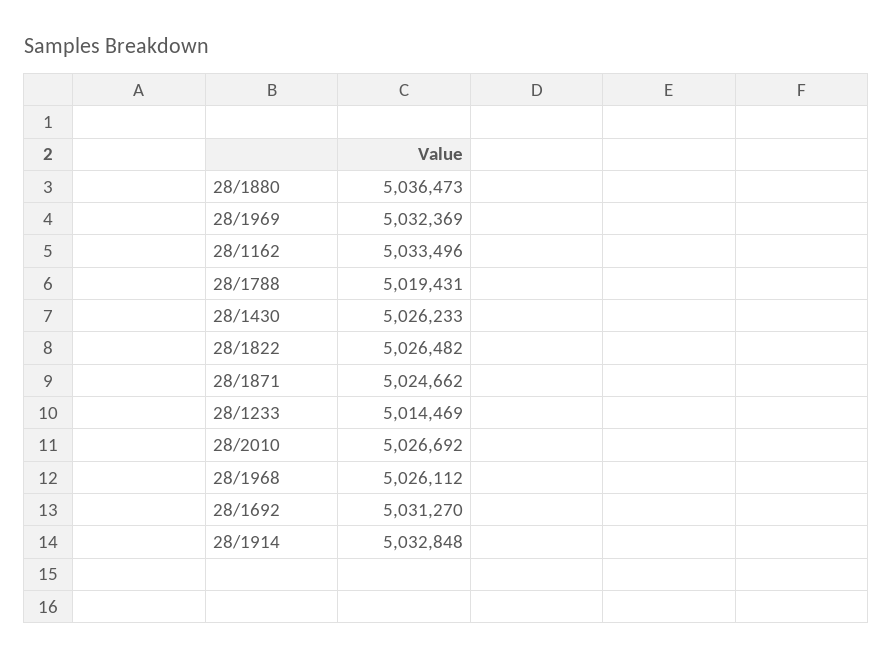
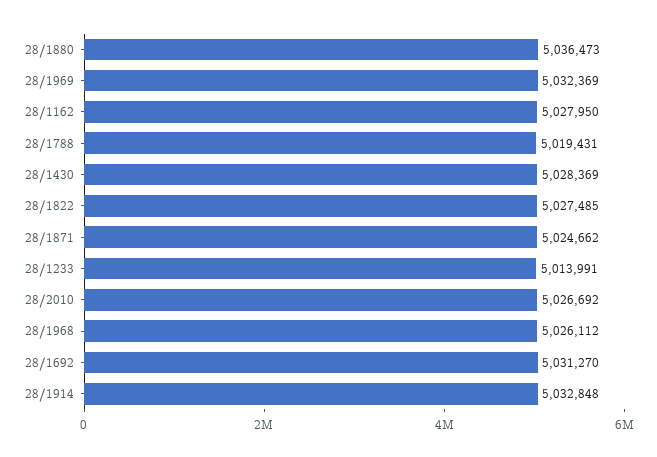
  {
    "28/1880": 5036473,
    "28/1969": 5032369,
-   "28/1162": 5033496,
+   "28/1162": 5027950,
    "28/1788": 5019431,
-   "28/1430": 5026233,
+   "28/1430": 5028369,
-   "28/1822": 5026482,
+   "28/1822": 5027485,
    "28/1871": 5024662,
-   "28/1233": 5014469,
+   "28/1233": 5013991,
    "28/2010": 5026692,
    "28/1968": 5026112,
    "28/1692": 5031270,
    "28/1914": 5032848
  }

